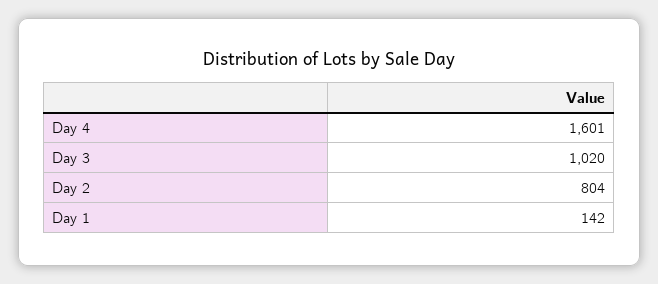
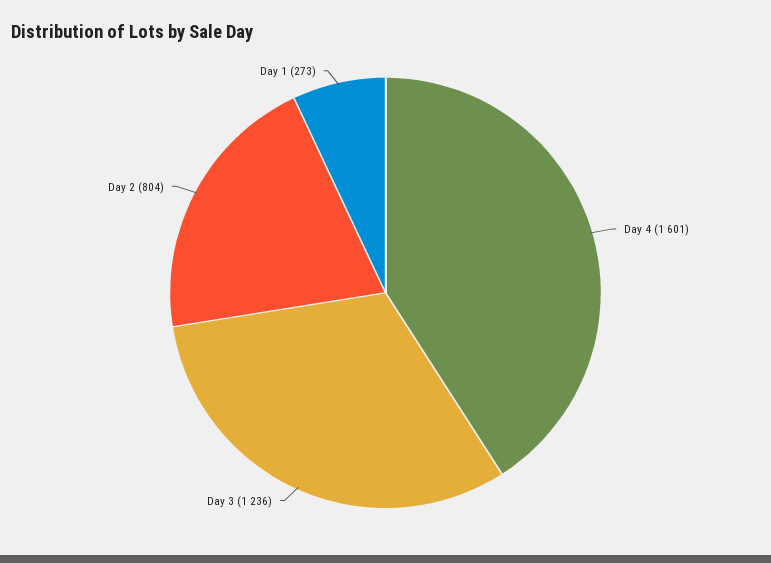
  {
    "Day 4": 1601,
-   "Day 3": 1020,
+   "Day 3": 1236,
    "Day 2": 804,
-   "Day 1": 142
+   "Day 1": 273
  }

